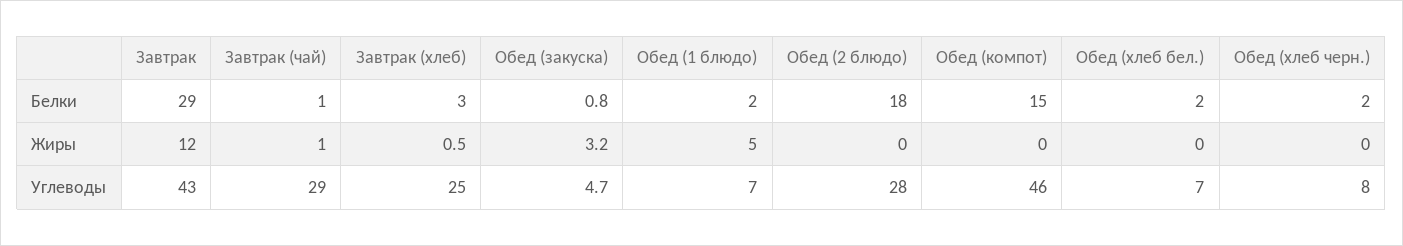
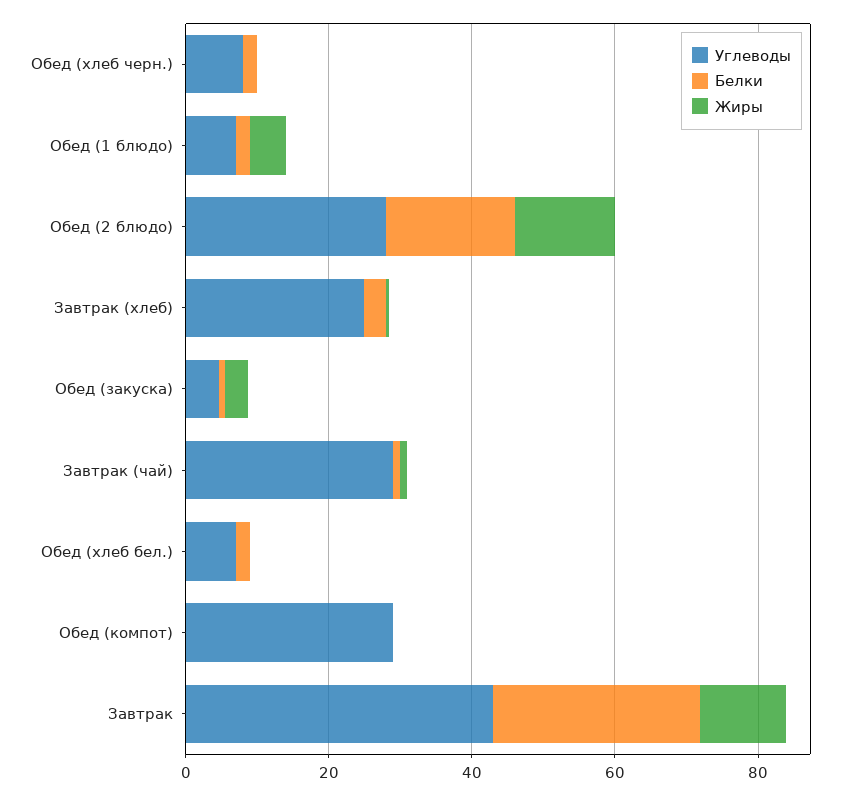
  {
    "Белки": {
      "Завтрак": 29,
      "Завтрак (чай)": 1,
      "Завтрак (хлеб)": 3,
      "Обед (закуска)": 0.8,
      "Обед (1 блюдо)": 2,
      "Обед (2 блюдо)": 18,
-     "Обед (компот)": 15,
+     "Обед (компот)": 0,
      "Обед (хлеб бел.)": 2,
      "Обед (хлеб черн.)": 2
    },
    "Жиры": {
      "Завтрак": 12,
      "Завтрак (чай)": 1,
      "Завтрак (хлеб)": 0.5,
      "Обед (закуска)": 3.2,
      "Обед (1 блюдо)": 5,
-     "Обед (2 блюдо)": 0,
+     "Обед (2 блюдо)": 15,
      "Обед (компот)": 0,
      "Обед (хлеб бел.)": 0,
      "Обед (хлеб черн.)": 0
    },
    "Углеводы": {
      "Завтрак": 43,
      "Завтрак (чай)": 29,
      "Завтрак (хлеб)": 25,
      "Обед (закуска)": 4.7,
      "Обед (1 блюдо)": 7,
      "Обед (2 блюдо)": 28,
-     "Обед (компот)": 46,
+     "Обед (компот)": 30,
      "Обед (хлеб бел.)": 7,
      "Обед (хлеб черн.)": 8
    }
  }

